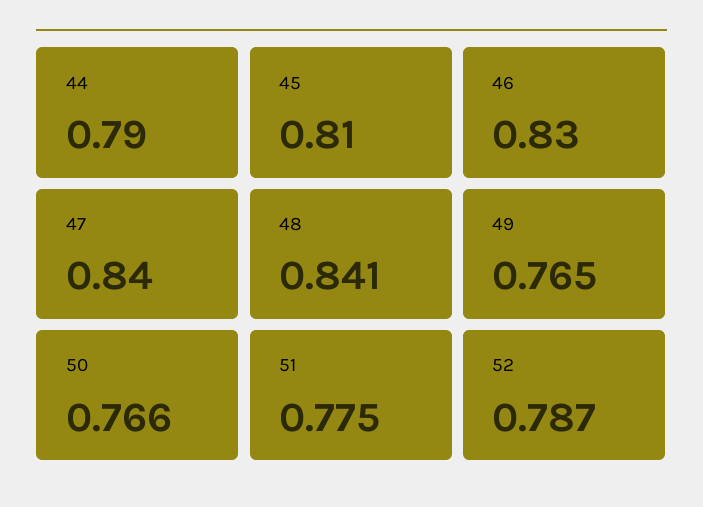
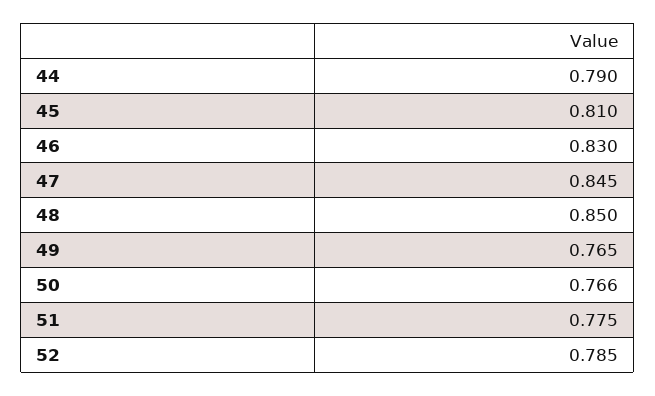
  {
    "44": 0.79,
    "45": 0.81,
    "46": 0.83,
-   "47": 0.84,
+   "47": 0.845,
-   "48": 0.841,
+   "48": 0.85,
    "49": 0.765,
    "50": 0.766,
    "51": 0.775,
-   "52": 0.787
+   "52": 0.785
  }

